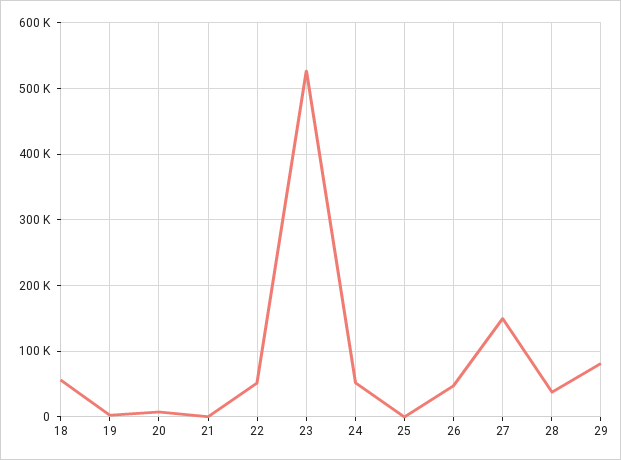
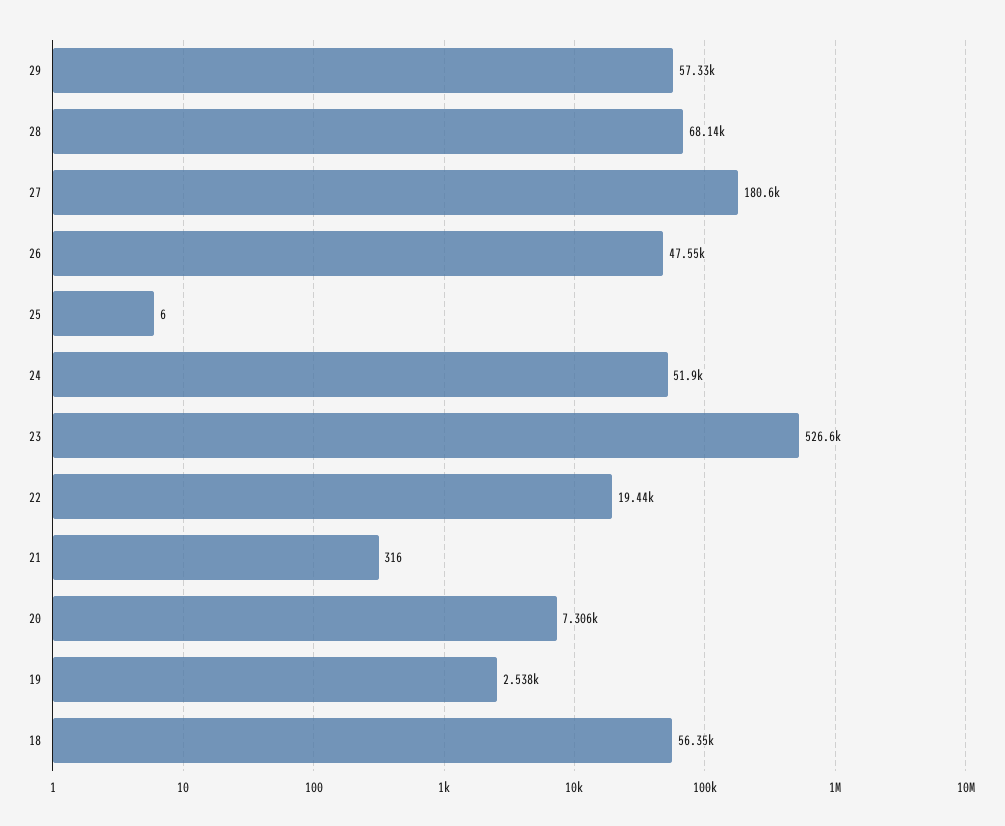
  {
    "18": 56350,
    "19": 2538,
    "20": 7306,
    "21": 316,
-   "22": 50000,
+   "22": 19440,
    "23": 526600,
    "24": 51900,
    "25": 6,
    "26": 47550,
-   "27": 150000,
+   "27": 180600,
-   "28": 40000,
+   "28": 68140,
-   "29": 80000
+   "29": 57330
  }

